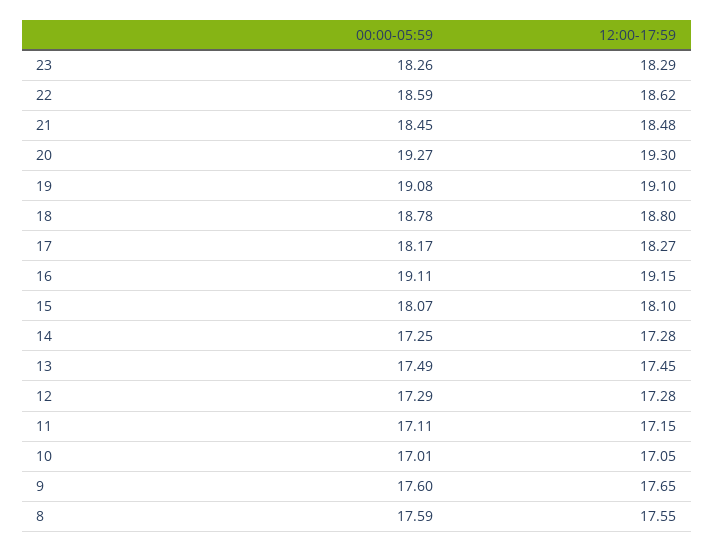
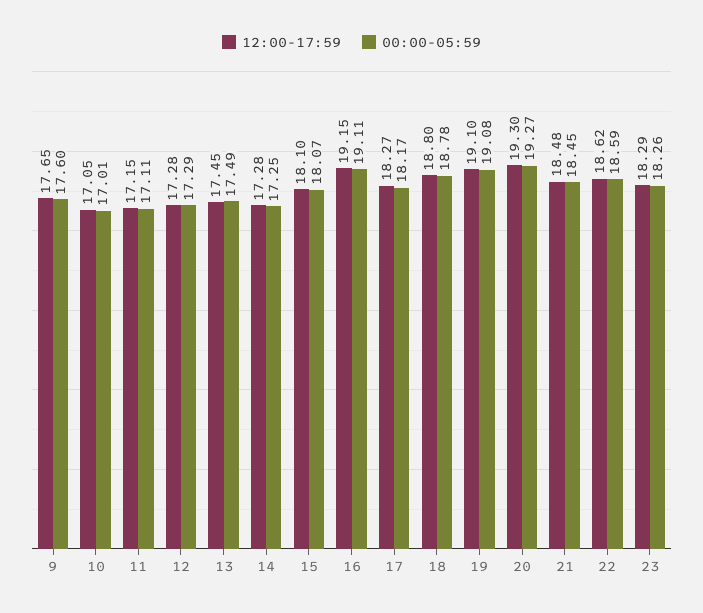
  {
    "00:00-05:59": {
      "23": 18.26,
      "22": 18.59,
      "21": 18.45,
      "20": 19.27,
      "19": 19.08,
      "18": 18.78,
      "17": 18.17,
      "16": 19.11,
      "15": 18.07,
      "14": 17.25,
      "13": 17.49,
      "12": 17.29,
      "11": 17.11,
      "10": 17.01,
-     "9": 17.6,
+     "9": 17.6
-     "8": 17.59
    },
    "12:00-17:59": {
      "23": 18.29,
      "22": 18.62,
      "21": 18.48,
      "20": 19.3,
      "19": 19.1,
      "18": 18.8,
      "17": 18.27,
      "16": 19.15,
      "15": 18.1,
      "14": 17.28,
      "13": 17.45,
      "12": 17.28,
      "11": 17.15,
      "10": 17.05,
-     "9": 17.65,
+     "9": 17.65
-     "8": 17.55
    }
  }

